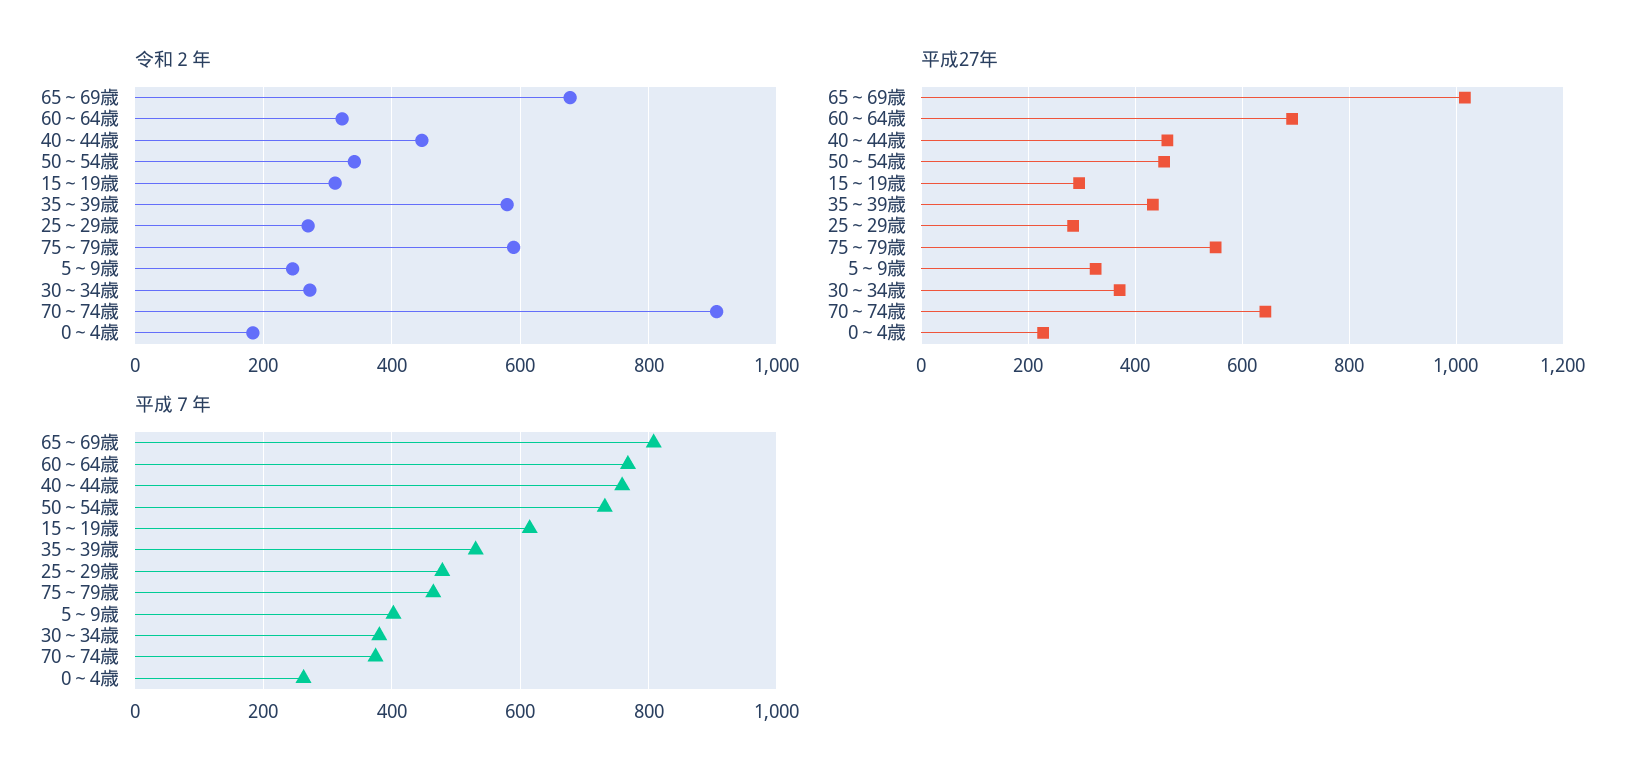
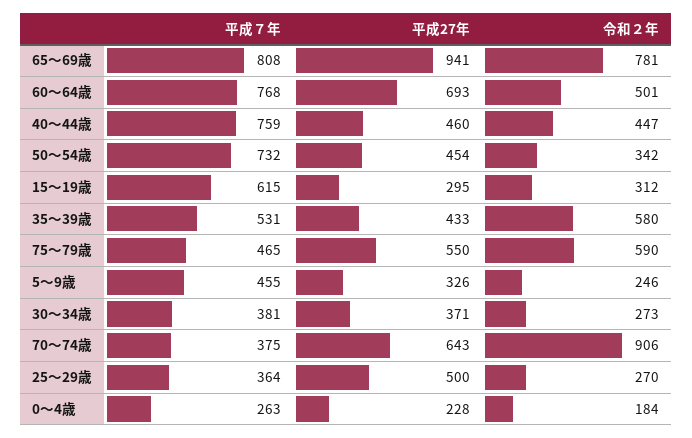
  {
    "令和２年": {
-     "65～69歳": 680,
+     "65～69歳": 781,
-     "60～64歳": 320,
+     "60～64歳": 501,
      "40～44歳": 447,
      "50～54歳": 342,
      "15～19歳": 312,
      "35～39歳": 580,
      "25～29歳": 270,
      "75～79歳": 590,
      "5～9歳": 246,
      "30～34歳": 273,
      "70～74歳": 906,
      "0～4歳": 184
    },
    "平成27年": {
-     "65～69歳": 1020,
+     "65～69歳": 941,
      "60～64歳": 693,
      "40～44歳": 460,
      "50～54歳": 454,
      "15～19歳": 295,
      "35～39歳": 433,
-     "25～29歳": 280,
+     "25～29歳": 500,
      "75～79歳": 550,
      "5～9歳": 326,
      "30～34歳": 371,
      "70～74歳": 643,
      "0～4歳": 228
    },
    "平成７年": {
      "65～69歳": 808,
      "60～64歳": 768,
      "40～44歳": 759,
      "50～54歳": 732,
      "15～19歳": 615,
      "35～39歳": 531,
-     "25～29歳": 480,
+     "25～29歳": 364,
      "75～79歳": 465,
-     "5～9歳": 400,
+     "5～9歳": 455,
      "30～34歳": 381,
      "70～74歳": 375,
      "0～4歳": 263
    }
  }

